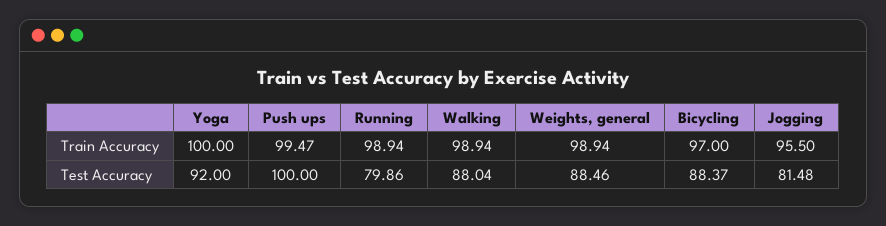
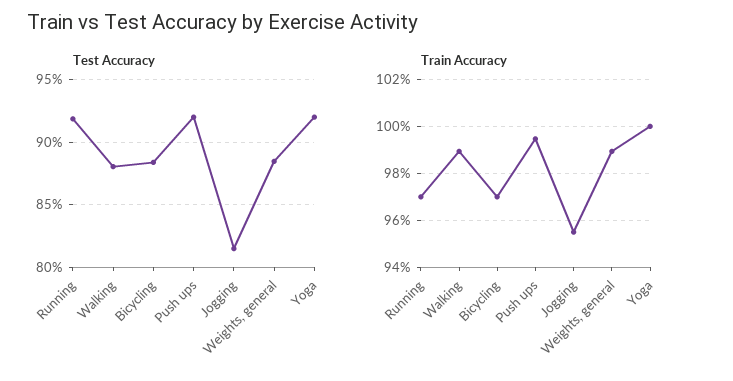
  {
    "Train Accuracy": {
      "Yoga": 100,
      "Push ups": 99.47,
-     "Running": 98.94,
+     "Running": 97,
      "Walking": 98.94,
      "Weights, general": 98.94,
      "Bicycling": 97,
      "Jogging": 95.5
    },
    "Test Accuracy": {
      "Yoga": 92,
-     "Push ups": 100,
+     "Push ups": 92,
-     "Running": 79.86,
+     "Running": 92,
      "Walking": 88.04,
      "Weights, general": 88.46,
      "Bicycling": 88.37,
      "Jogging": 81.48
    }
  }

